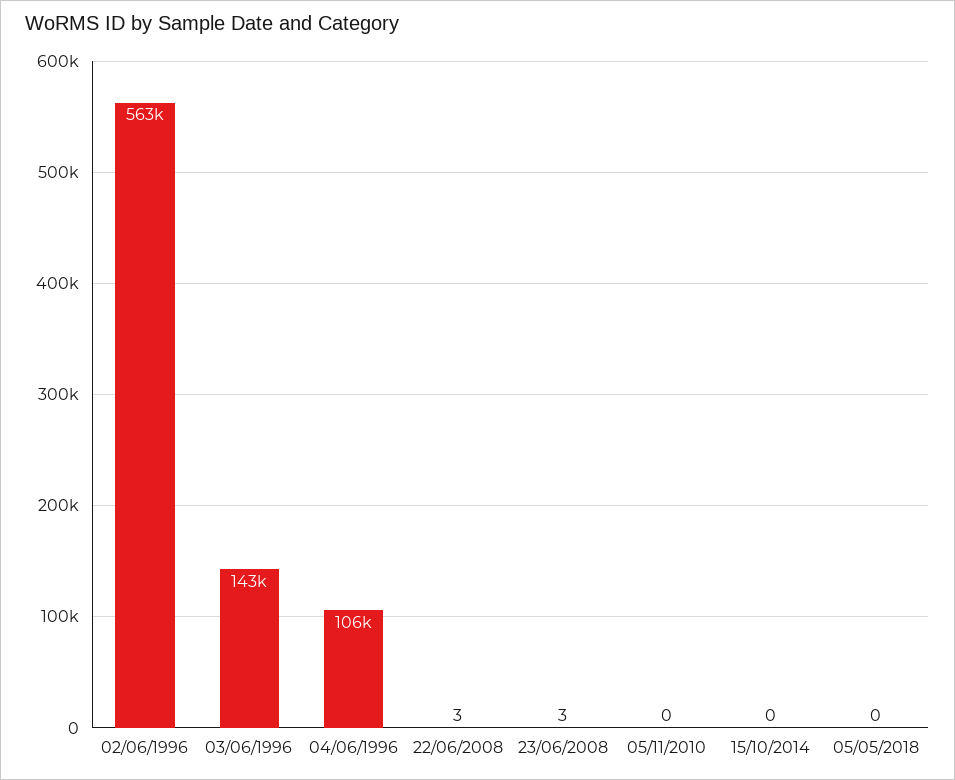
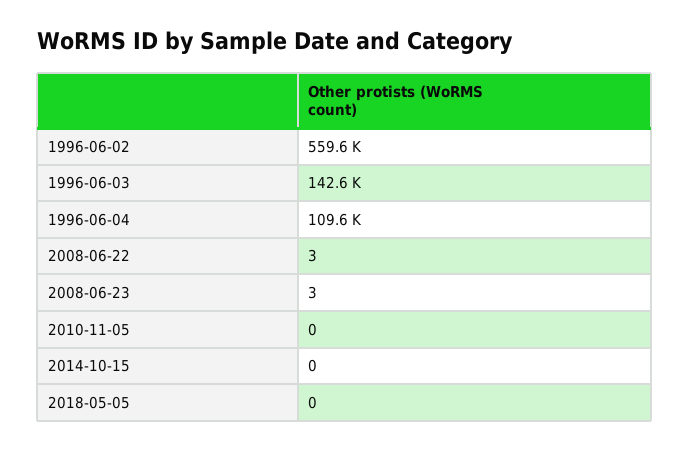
  {
-   "02/06/1996": 563000,
+   "02/06/1996": 559600,
    "03/06/1996": 142600,
-   "04/06/1996": 106000,
+   "04/06/1996": 109600,
    "22/06/2008": 3,
    "23/06/2008": 3,
    "05/11/2010": 0,
    "15/10/2014": 0,
    "05/05/2018": 0
  }

